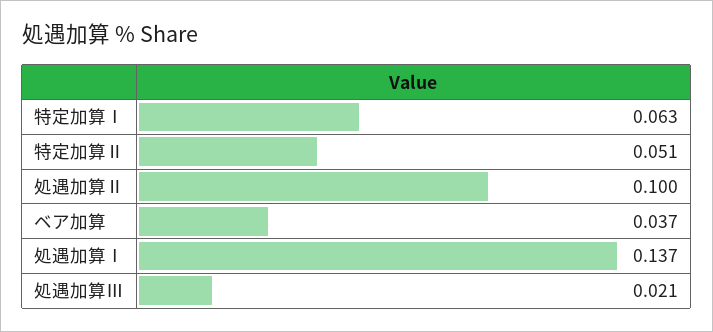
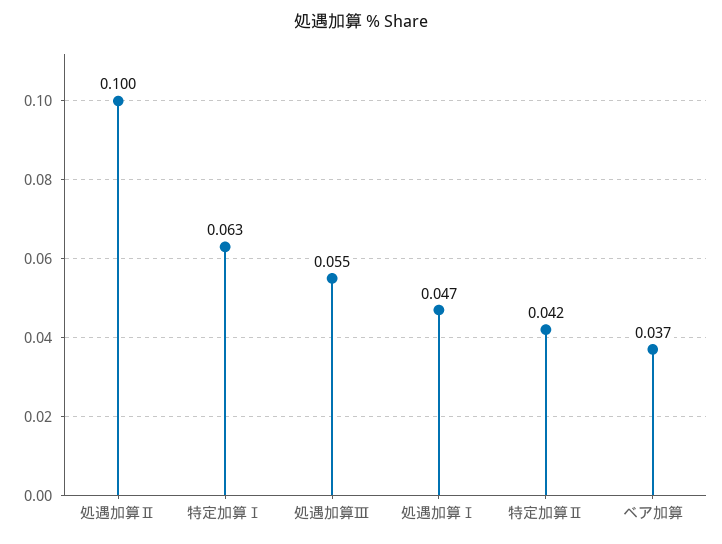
  {
    "特定加算Ⅰ": 0.063,
-   "特定加算Ⅱ": 0.051,
+   "特定加算Ⅱ": 0.042,
    "処遇加算Ⅱ": 0.1,
    "ベア加算": 0.037,
-   "処遇加算Ⅰ": 0.137,
+   "処遇加算Ⅰ": 0.047,
-   "処遇加算Ⅲ": 0.021
+   "処遇加算Ⅲ": 0.055
  }

